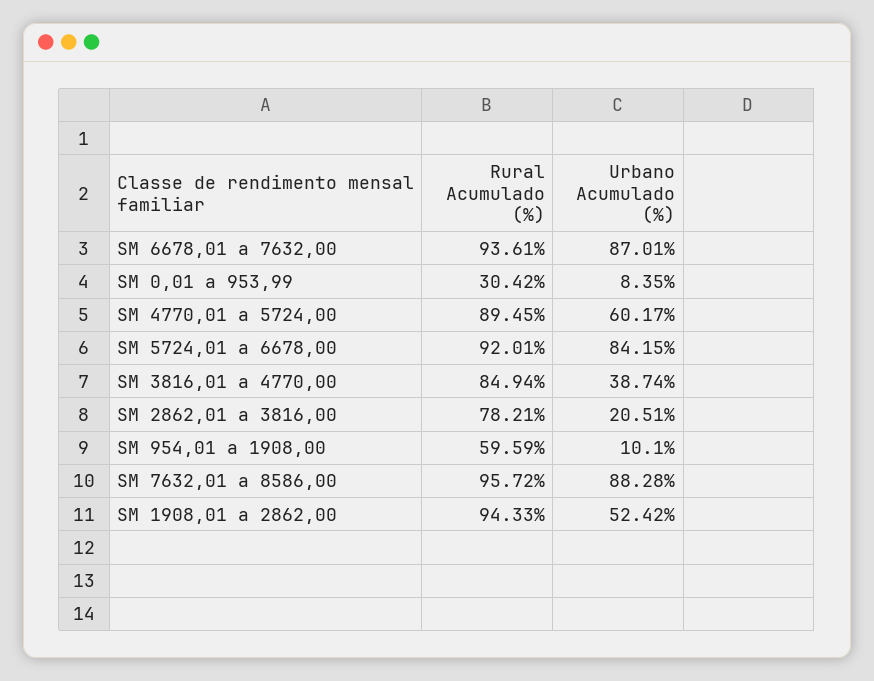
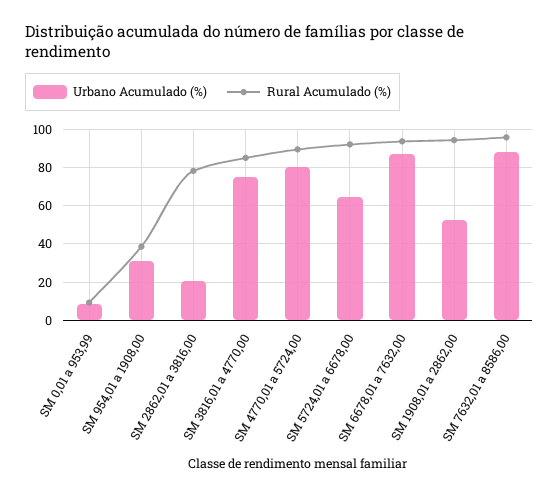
  {
    "Rural Acumulado (%)": {
      "SM 6678,01 a 7632,00": 93.61,
-     "SM 0,01 a 953,99": 30.42,
+     "SM 0,01 a 953,99": 10,
      "SM 4770,01 a 5724,00": 89.45,
      "SM 5724,01 a 6678,00": 92.01,
      "SM 3816,01 a 4770,00": 84.94,
      "SM 2862,01 a 3816,00": 78.21,
-     "SM 954,01 a 1908,00": 59.59,
+     "SM 954,01 a 1908,00": 40,
      "SM 7632,01 a 8586,00": 95.72,
      "SM 1908,01 a 2862,00": 94.33
    },
    "Urbano Acumulado (%)": {
      "SM 6678,01 a 7632,00": 87.01,
      "SM 0,01 a 953,99": 8.35,
-     "SM 4770,01 a 5724,00": 60.17,
+     "SM 4770,01 a 5724,00": 80,
-     "SM 5724,01 a 6678,00": 84.15,
+     "SM 5724,01 a 6678,00": 65,
-     "SM 3816,01 a 4770,00": 38.74,
+     "SM 3816,01 a 4770,00": 75,
      "SM 2862,01 a 3816,00": 20.51,
-     "SM 954,01 a 1908,00": 10.1,
+     "SM 954,01 a 1908,00": 30,
      "SM 7632,01 a 8586,00": 88.28,
      "SM 1908,01 a 2862,00": 52.42
    }
  }

